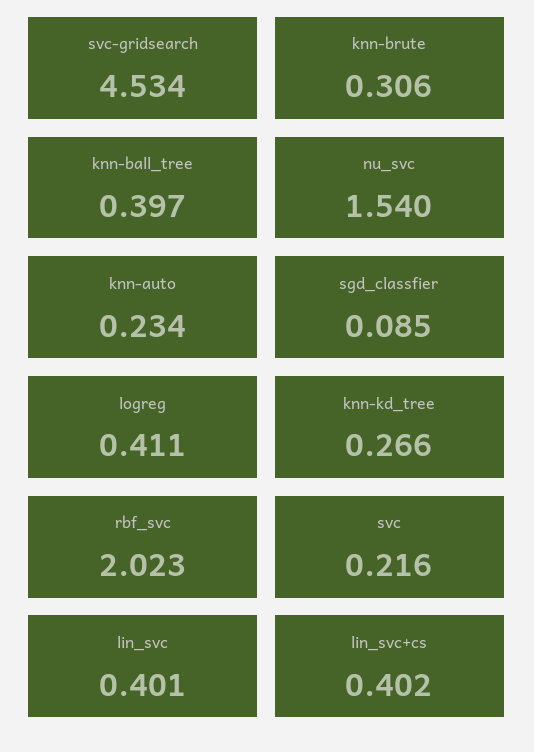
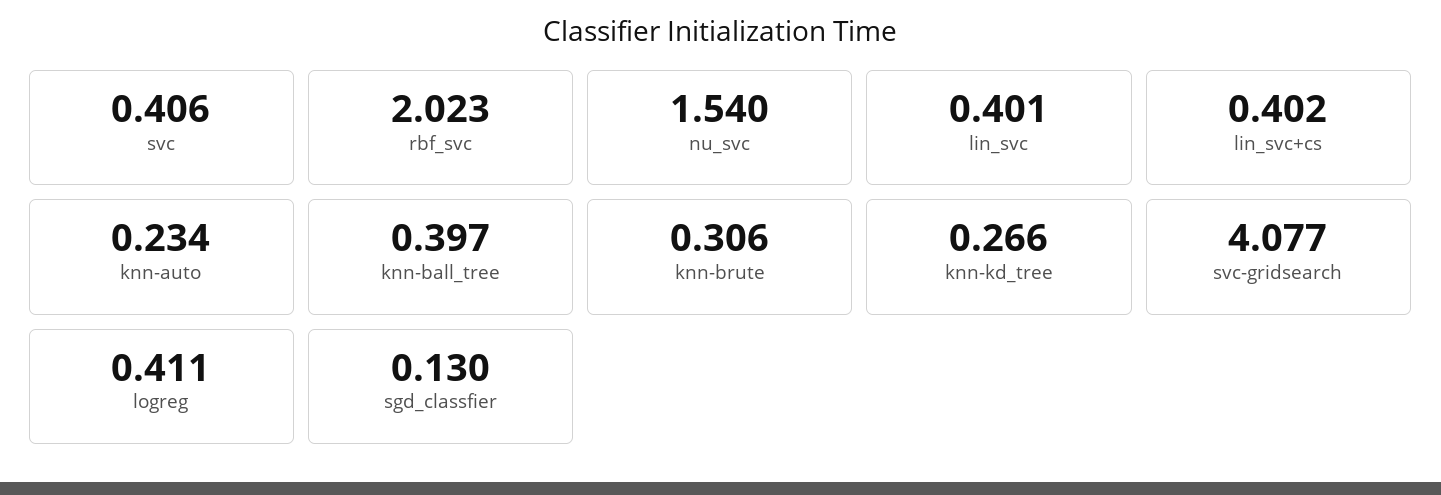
  {
-   "svc-gridsearch": 4.534,
+   "svc-gridsearch": 4.077,
    "knn-brute": 0.306,
    "knn-ball_tree": 0.397,
    "nu_svc": 1.54,
    "knn-auto": 0.234,
-   "sgd_classfier": 0.085,
+   "sgd_classfier": 0.13,
    "logreg": 0.411,
    "knn-kd_tree": 0.266,
    "rbf_svc": 2.023,
-   "svc": 0.216,
+   "svc": 0.406,
    "lin_svc": 0.401,
    "lin_svc+cs": 0.402
  }

